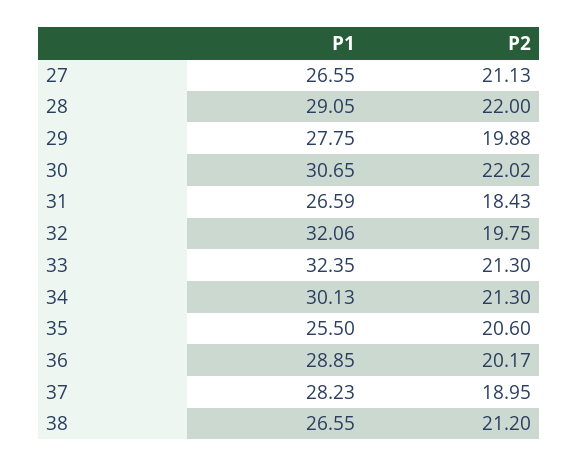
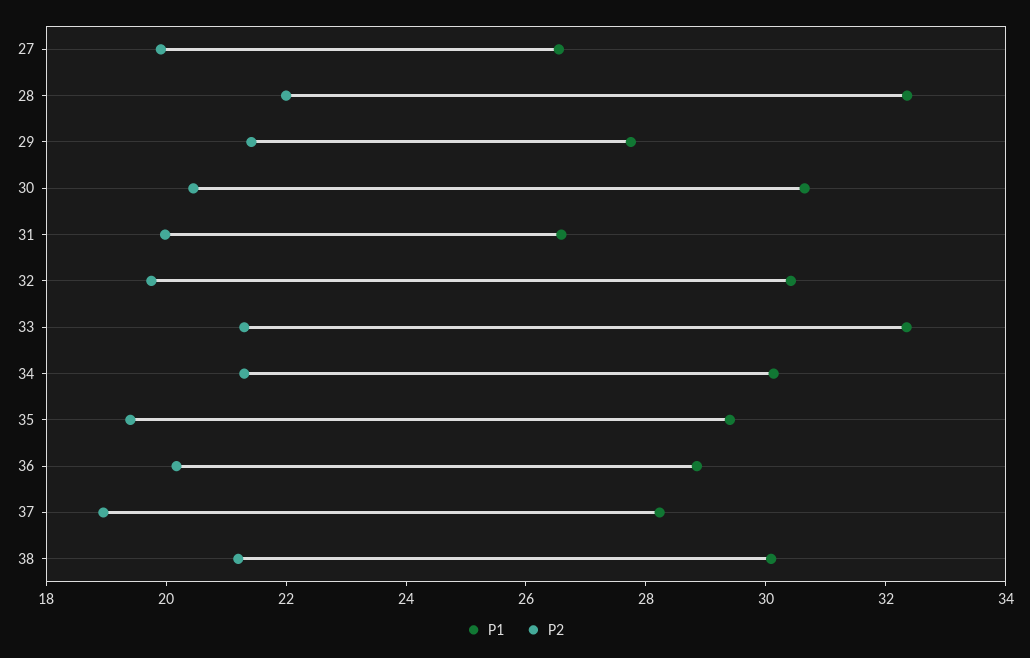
  {
    "P1": {
      "27": 26.55,
-     "28": 29.05,
+     "28": 32.5,
      "29": 27.75,
      "30": 30.65,
      "31": 26.59,
-     "32": 32.06,
+     "32": 30.5,
      "33": 32.35,
      "34": 30.13,
-     "35": 25.5,
+     "35": 29.5,
      "36": 28.85,
      "37": 28.23,
-     "38": 26.55
+     "38": 30
    },
    "P2": {
-     "27": 21.13,
+     "27": 20,
      "28": 22,
-     "29": 19.88,
+     "29": 21.5,
-     "30": 22.02,
+     "30": 20.5,
-     "31": 18.43,
+     "31": 20,
      "32": 19.75,
      "33": 21.3,
      "34": 21.3,
-     "35": 20.6,
+     "35": 19.5,
      "36": 20.17,
      "37": 18.95,
      "38": 21.2
    }
  }

